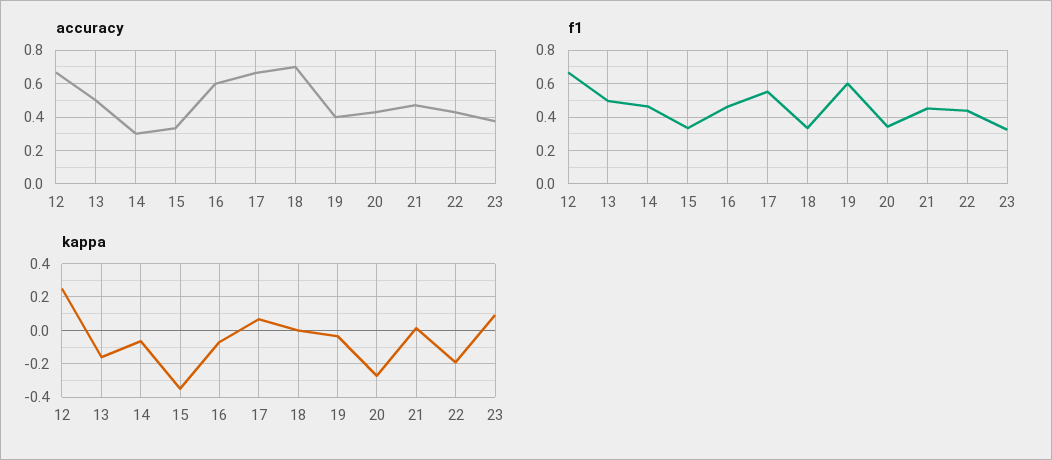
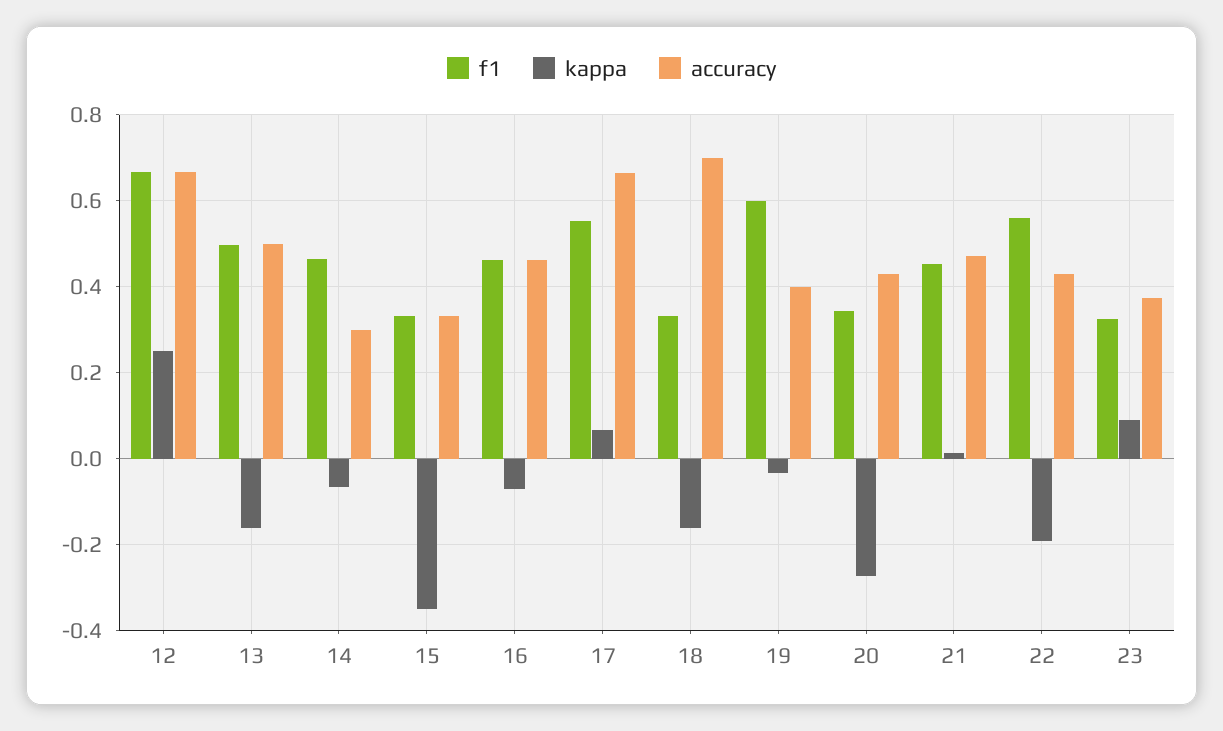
  {
    "accuracy": {
      "12": 0.66,
      "13": 0.5,
      "14": 0.3,
      "15": 0.34,
-     "16": 0.6,
+     "16": 0.46,
      "17": 0.66,
      "18": 0.7,
      "19": 0.4,
      "20": 0.42,
      "21": 0.48,
      "22": 0.42,
      "23": 0.38
    },
    "f1": {
      "12": 0.66,
      "13": 0.5,
      "14": 0.46,
      "15": 0.34,
      "16": 0.46,
      "17": 0.56,
      "18": 0.34,
      "19": 0.6,
      "20": 0.34,
      "21": 0.46,
-     "22": 0.45,
+     "22": 0.56,
      "23": 0.32
    },
    "kappa": {
      "12": 0.26,
      "13": -0.16,
      "14": -0.06,
      "15": -0.36,
      "16": -0.08,
      "17": 0.06,
-     "18": 0,
+     "18": -0.16,
      "19": -0.04,
      "20": -0.28,
      "21": 0.02,
      "22": -0.2,
      "23": 0.1
    }
  }

